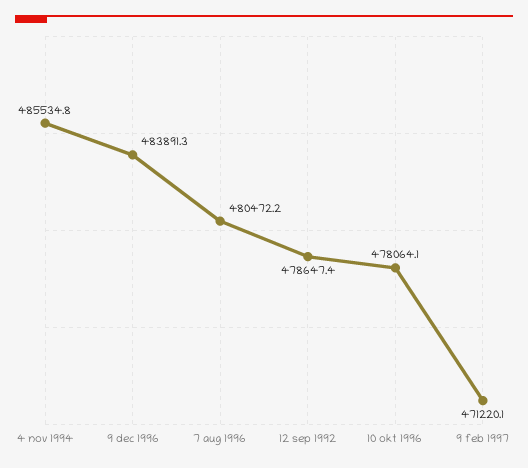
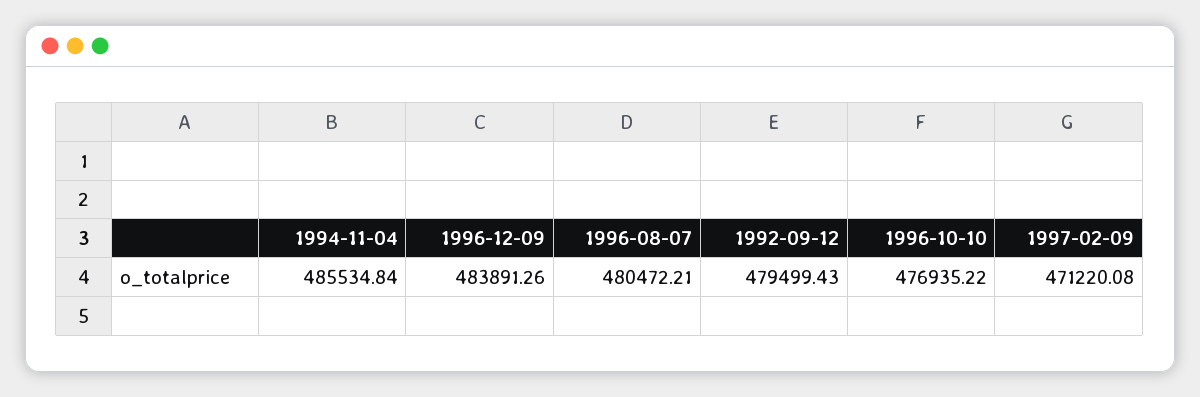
  {
    "4 nov 1994": 485534.84,
    "9 dec 1996": 483891.26,
    "7 aug 1996": 480472.21,
-   "12 sep 1992": 478647.4,
+   "12 sep 1992": 479499.43,
-   "10 okt 1996": 478064.1,
+   "10 okt 1996": 476935.22,
    "9 feb 1997": 471220.08
  }

